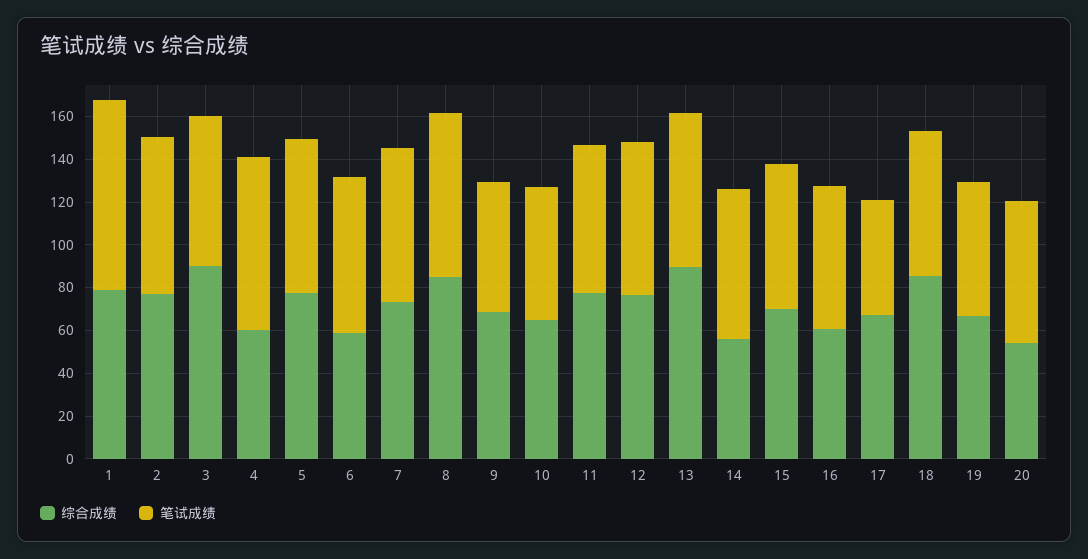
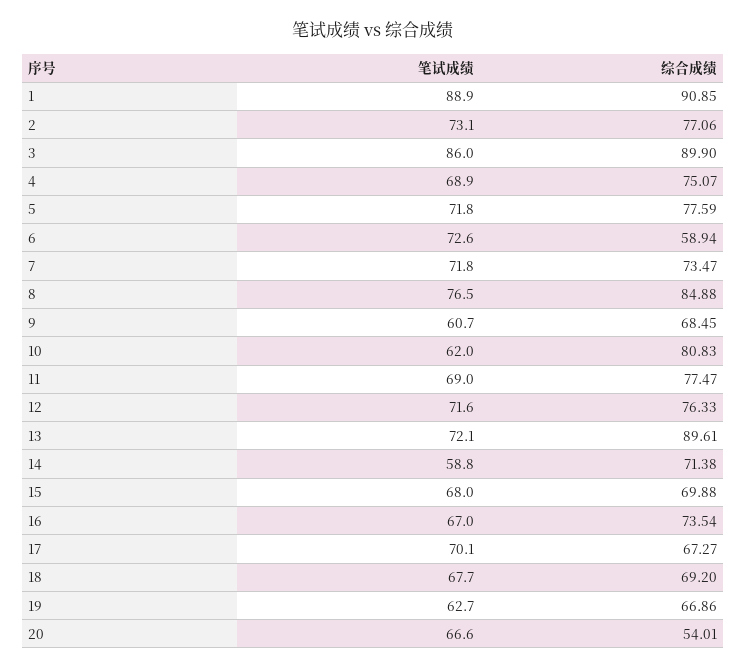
  {
    "综合成绩": {
-     "1": 80,
+     "1": 90.85,
      "2": 77.06,
      "3": 89.9,
-     "4": 60,
+     "4": 75.07,
      "5": 77.59,
      "6": 58.94,
      "7": 73.47,
      "8": 84.88,
      "9": 68.45,
-     "10": 65,
+     "10": 80.83,
      "11": 77.47,
      "12": 76.33,
      "13": 89.61,
-     "14": 55,
+     "14": 71.38,
      "15": 69.88,
-     "16": 60,
+     "16": 73.54,
      "17": 67.27,
-     "18": 85,
+     "18": 69.2,
      "19": 66.86,
      "20": 54.01
    },
    "笔试成绩": {
      "1": 88.9,
      "2": 73.1,
-     "3": 70,
+     "3": 86,
-     "4": 80,
+     "4": 68.9,
      "5": 71.8,
      "6": 72.6,
      "7": 71.8,
      "8": 76.5,
      "9": 60.7,
      "10": 62,
      "11": 69,
      "12": 71.6,
      "13": 72.1,
-     "14": 70,
+     "14": 58.8,
      "15": 68,
      "16": 67,
-     "17": 55,
+     "17": 70.1,
      "18": 67.7,
      "19": 62.7,
      "20": 66.6
    }
  }

